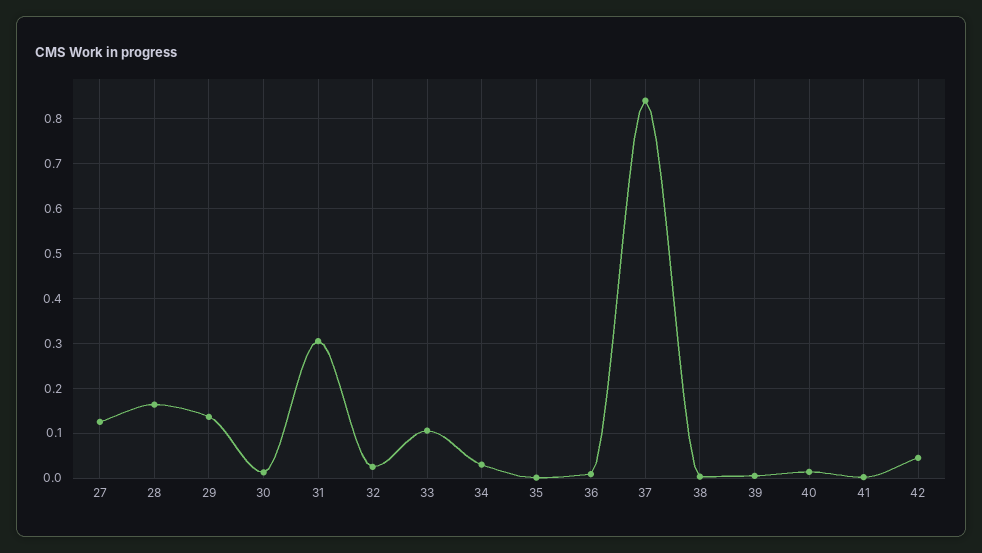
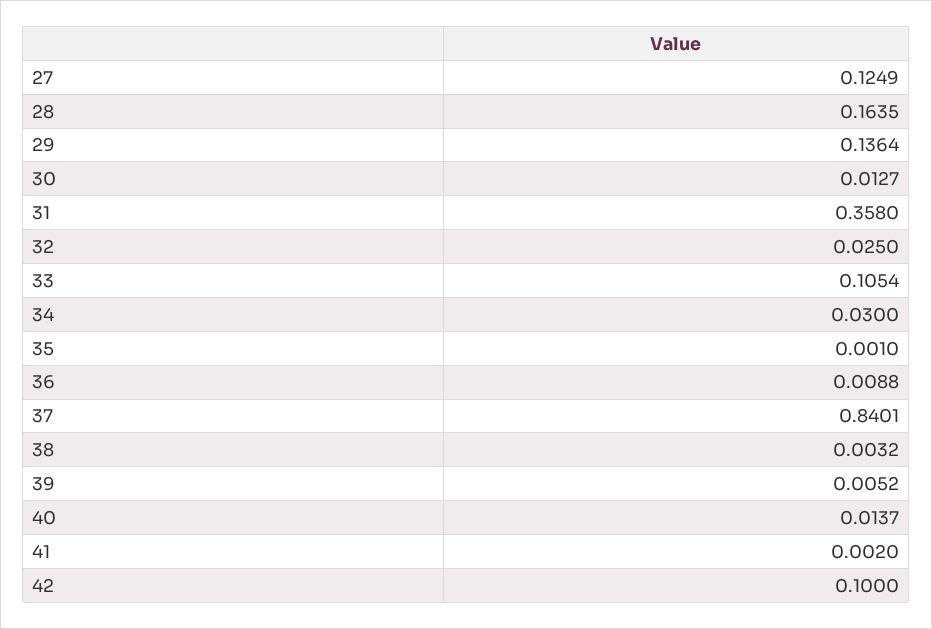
  {
    "27": 0.1249,
    "28": 0.1635,
    "29": 0.1364,
    "30": 0.0127,
-   "31": 0.3,
+   "31": 0.358,
    "32": 0.025,
    "33": 0.1054,
    "34": 0.03,
    "35": 0.001,
    "36": 0.0088,
    "37": 0.8401,
    "38": 0.0032,
    "39": 0.0052,
    "40": 0.0137,
    "41": 0.002,
-   "42": 0.04
+   "42": 0.1
  }

